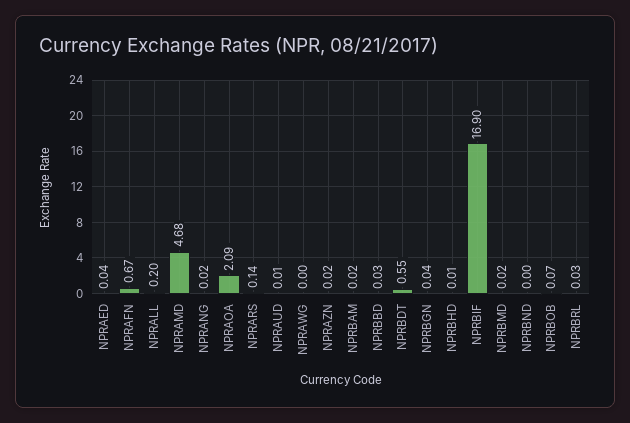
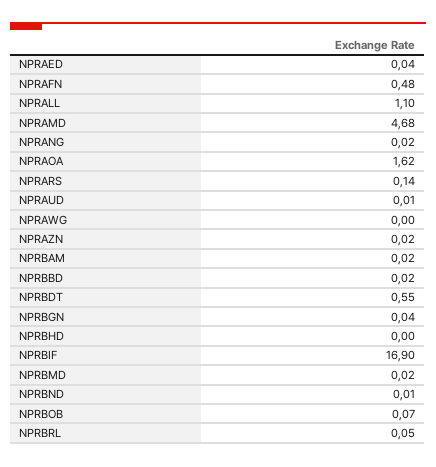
  {
    "NPRAED": 0.04,
-   "NPRAFN": 0.67,
+   "NPRAFN": 0.48,
-   "NPRALL": 0.2,
+   "NPRALL": 1.1,
    "NPRAMD": 4.68,
    "NPRANG": 0.02,
-   "NPRAOA": 2.09,
+   "NPRAOA": 1.62,
    "NPRARS": 0.14,
    "NPRAUD": 0.01,
    "NPRAWG": 0,
    "NPRAZN": 0.02,
    "NPRBAM": 0.02,
-   "NPRBBD": 0.03,
+   "NPRBBD": 0.02,
    "NPRBDT": 0.55,
    "NPRBGN": 0.04,
-   "NPRBHD": 0.01,
+   "NPRBHD": 0,
    "NPRBIF": 16.9,
    "NPRBMD": 0.02,
-   "NPRBND": 0,
+   "NPRBND": 0.01,
    "NPRBOB": 0.07,
-   "NPRBRL": 0.03
+   "NPRBRL": 0.05
  }

